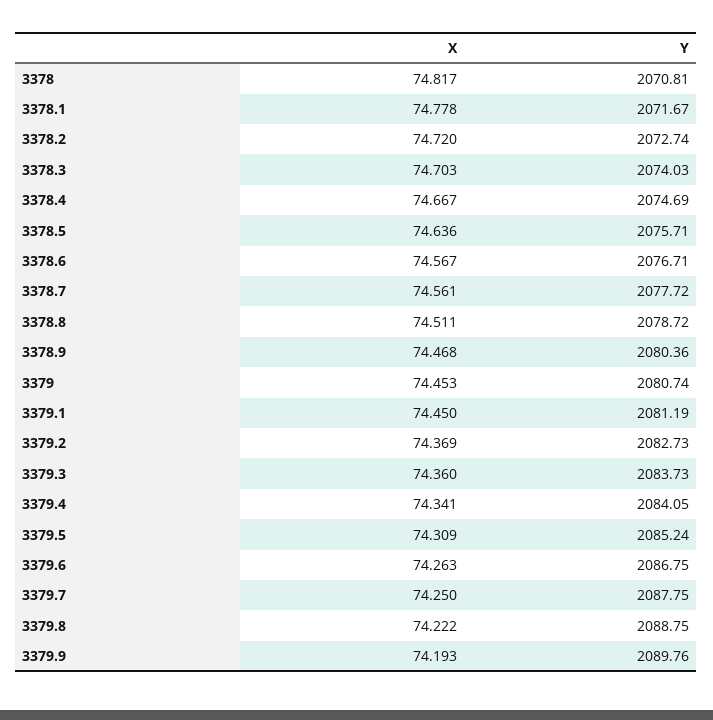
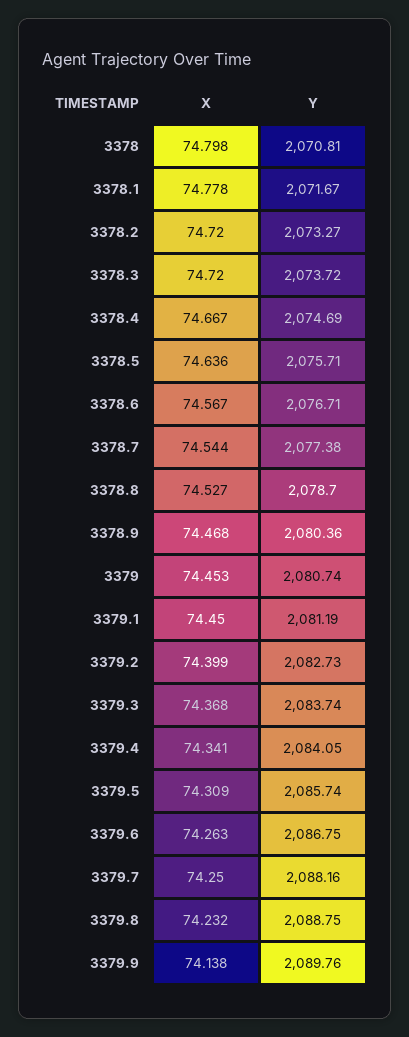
  {
    "X": {
-     "3378": 74.817,
+     "3378": 74.798,
      "3378.1": 74.778,
      "3378.2": 74.72,
-     "3378.3": 74.703,
+     "3378.3": 74.72,
      "3378.4": 74.667,
      "3378.5": 74.636,
      "3378.6": 74.567,
-     "3378.7": 74.561,
+     "3378.7": 74.544,
-     "3378.8": 74.511,
+     "3378.8": 74.527,
      "3378.9": 74.468,
      "3379": 74.453,
      "3379.1": 74.45,
-     "3379.2": 74.369,
+     "3379.2": 74.399,
-     "3379.3": 74.36,
+     "3379.3": 74.368,
      "3379.4": 74.341,
      "3379.5": 74.309,
      "3379.6": 74.263,
      "3379.7": 74.25,
-     "3379.8": 74.222,
+     "3379.8": 74.232,
-     "3379.9": 74.193
+     "3379.9": 74.138
    },
    "Y": {
      "3378": 2070.81,
      "3378.1": 2071.67,
-     "3378.2": 2072.74,
+     "3378.2": 2073.27,
-     "3378.3": 2074.03,
+     "3378.3": 2073.72,
      "3378.4": 2074.69,
      "3378.5": 2075.71,
      "3378.6": 2076.71,
-     "3378.7": 2077.72,
+     "3378.7": 2077.38,
-     "3378.8": 2078.72,
+     "3378.8": 2078.7,
      "3378.9": 2080.36,
      "3379": 2080.74,
      "3379.1": 2081.19,
      "3379.2": 2082.73,
-     "3379.3": 2083.73,
+     "3379.3": 2083.74,
      "3379.4": 2084.05,
-     "3379.5": 2085.24,
+     "3379.5": 2085.74,
      "3379.6": 2086.75,
-     "3379.7": 2087.75,
+     "3379.7": 2088.16,
      "3379.8": 2088.75,
      "3379.9": 2089.76
    }
  }

